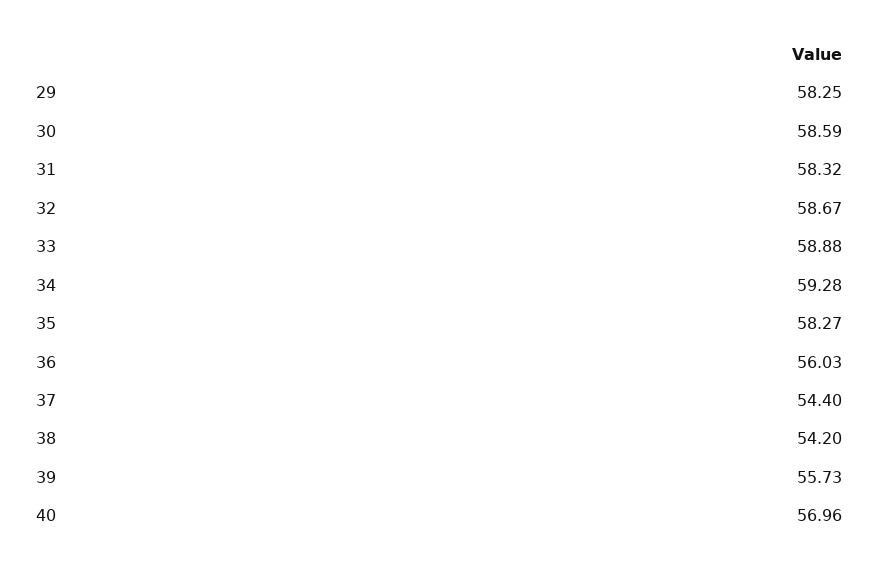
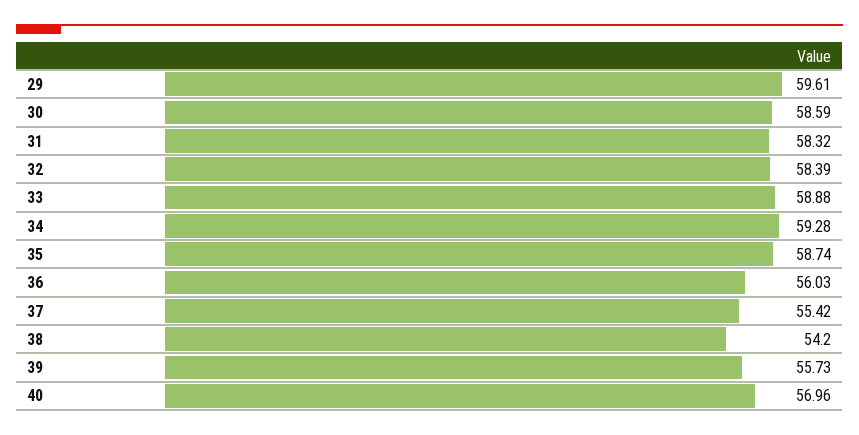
  {
-   "29": 58.25,
+   "29": 59.61,
    "30": 58.59,
    "31": 58.32,
-   "32": 58.67,
+   "32": 58.39,
    "33": 58.88,
    "34": 59.28,
-   "35": 58.27,
+   "35": 58.74,
    "36": 56.03,
-   "37": 54.4,
+   "37": 55.42,
    "38": 54.2,
    "39": 55.73,
    "40": 56.96
  }

